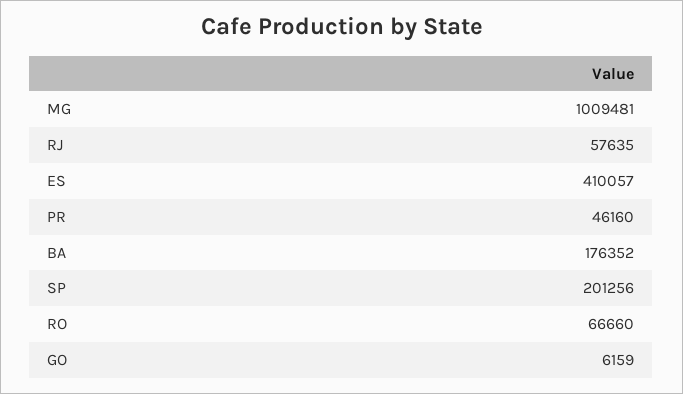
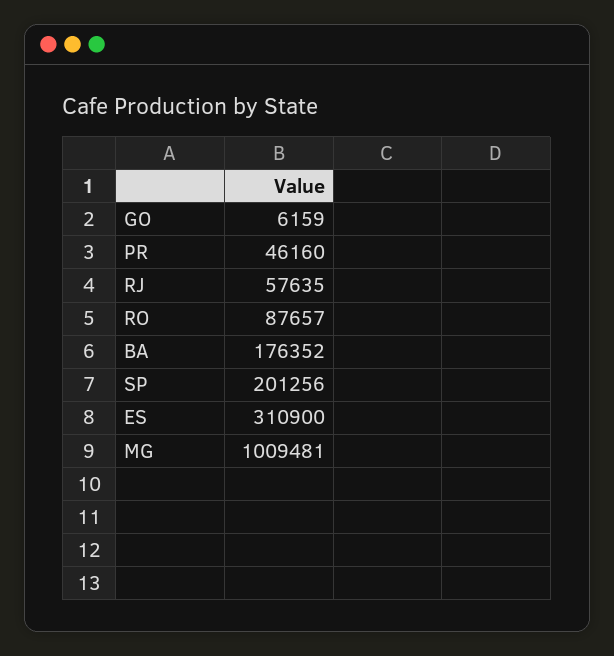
  {
    "MG": 1009481,
    "RJ": 57635,
-   "ES": 410057,
+   "ES": 310900,
    "PR": 46160,
    "BA": 176352,
    "SP": 201256,
-   "RO": 66660,
+   "RO": 87657,
    "GO": 6159
  }

